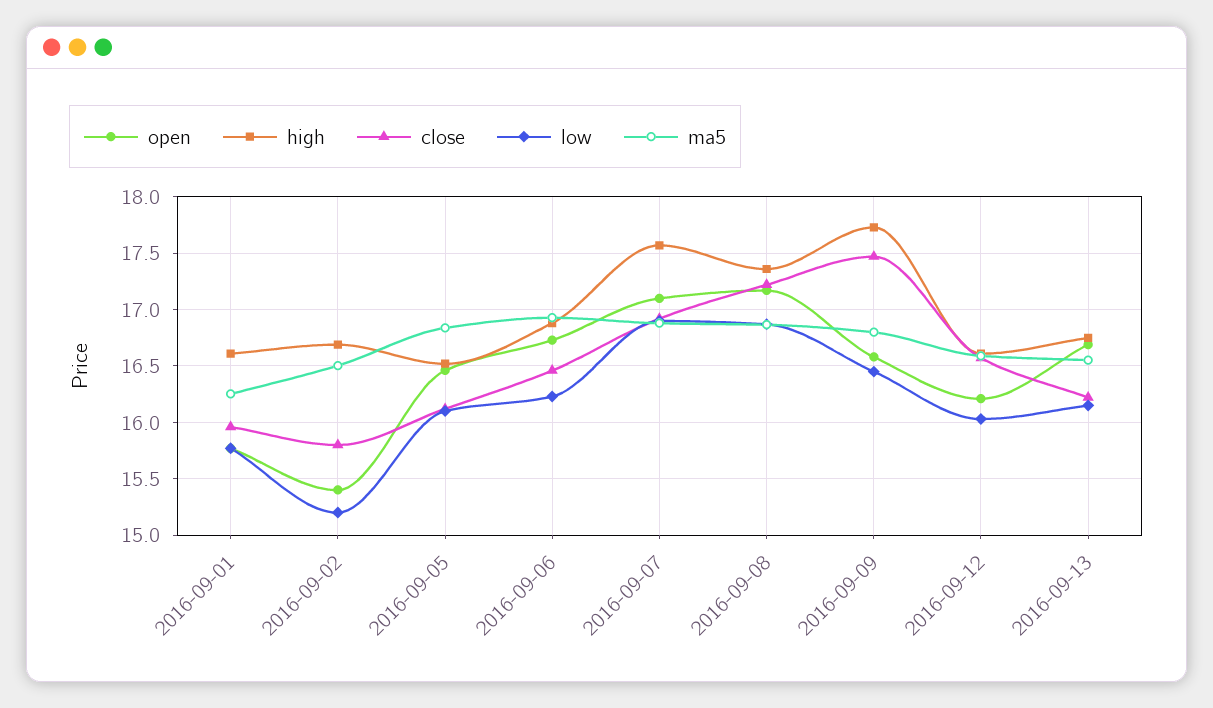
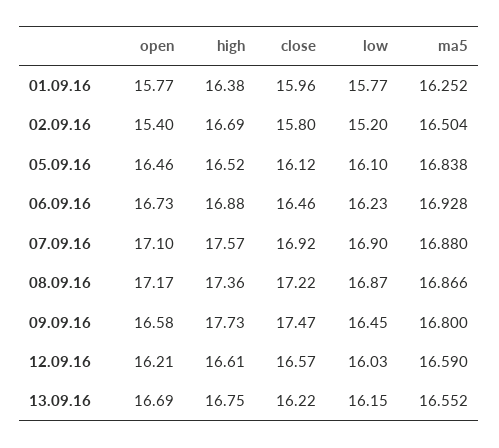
  {
    "open": {
      "2016-09-01": 15.77,
      "2016-09-02": 15.4,
      "2016-09-05": 16.46,
      "2016-09-06": 16.73,
      "2016-09-07": 17.1,
      "2016-09-08": 17.17,
      "2016-09-09": 16.58,
      "2016-09-12": 16.21,
      "2016-09-13": 16.69
    },
    "high": {
-     "2016-09-01": 16.6,
+     "2016-09-01": 16.38,
      "2016-09-02": 16.69,
      "2016-09-05": 16.52,
      "2016-09-06": 16.88,
      "2016-09-07": 17.57,
      "2016-09-08": 17.36,
      "2016-09-09": 17.73,
      "2016-09-12": 16.61,
      "2016-09-13": 16.75
    },
    "close": {
      "2016-09-01": 15.96,
      "2016-09-02": 15.8,
      "2016-09-05": 16.12,
      "2016-09-06": 16.46,
      "2016-09-07": 16.92,
      "2016-09-08": 17.22,
      "2016-09-09": 17.47,
      "2016-09-12": 16.57,
      "2016-09-13": 16.22
    },
    "low": {
      "2016-09-01": 15.77,
      "2016-09-02": 15.2,
      "2016-09-05": 16.1,
      "2016-09-06": 16.23,
      "2016-09-07": 16.9,
      "2016-09-08": 16.87,
      "2016-09-09": 16.45,
      "2016-09-12": 16.03,
      "2016-09-13": 16.15
    },
    "ma5": {
      "2016-09-01": 16.252,
      "2016-09-02": 16.504,
      "2016-09-05": 16.838,
      "2016-09-06": 16.928,
      "2016-09-07": 16.88,
      "2016-09-08": 16.866,
      "2016-09-09": 16.8,
      "2016-09-12": 16.59,
      "2016-09-13": 16.552
    }
  }

